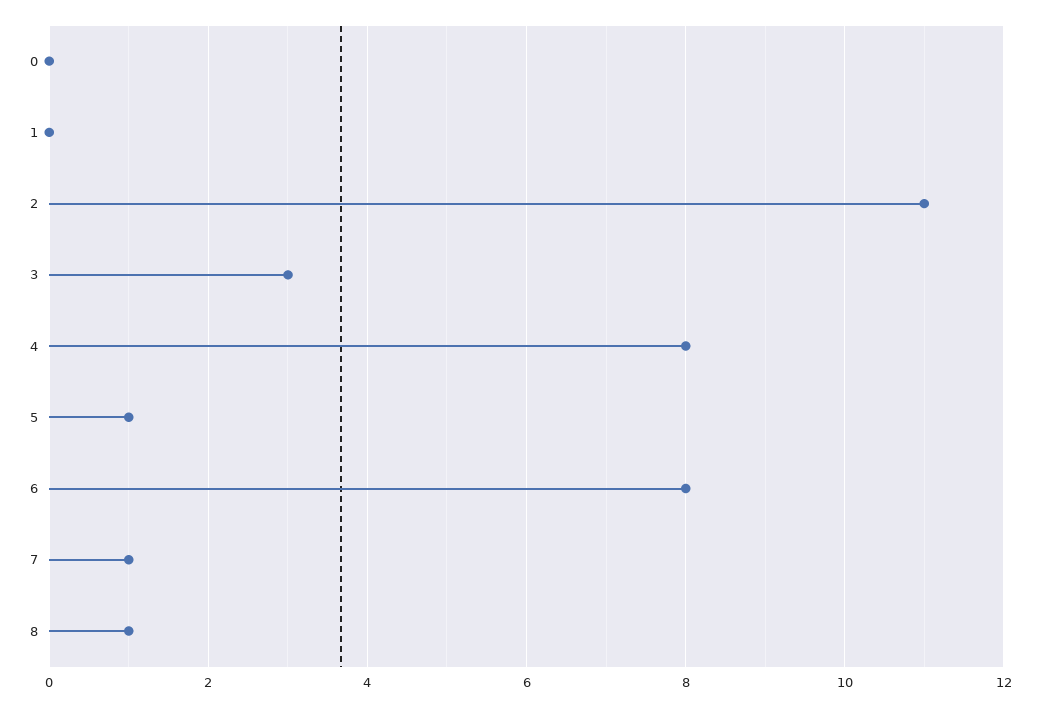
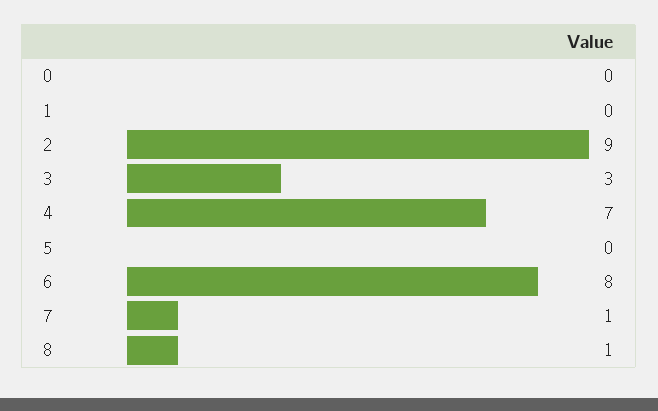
  {
    "0": 0,
    "1": 0,
-   "2": 11,
+   "2": 9,
    "3": 3,
-   "4": 8,
+   "4": 7,
-   "5": 1,
+   "5": 0,
    "6": 8,
    "7": 1,
    "8": 1
  }

